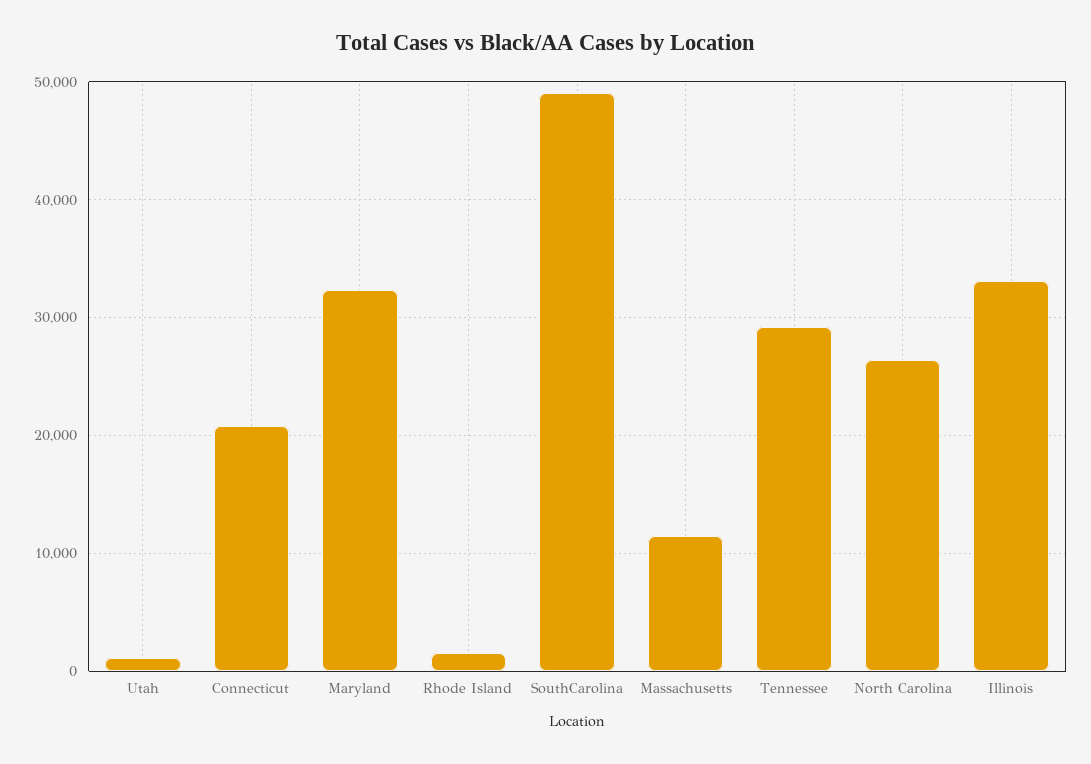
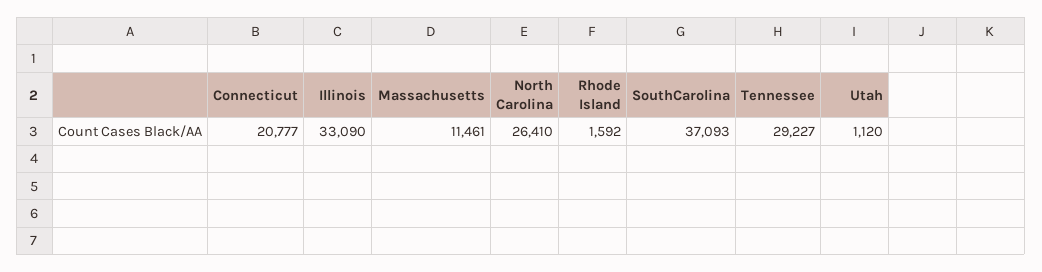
  {
    "Utah": 1120,
    "Connecticut": 20777,
-   "Maryland": 32000,
    "Rhode Island": 1592,
-   "SouthCarolina": 49000,
+   "SouthCarolina": 37093,
    "Massachusetts": 11461,
    "Tennessee": 29227,
    "North Carolina": 26410,
    "Illinois": 33090
  }

